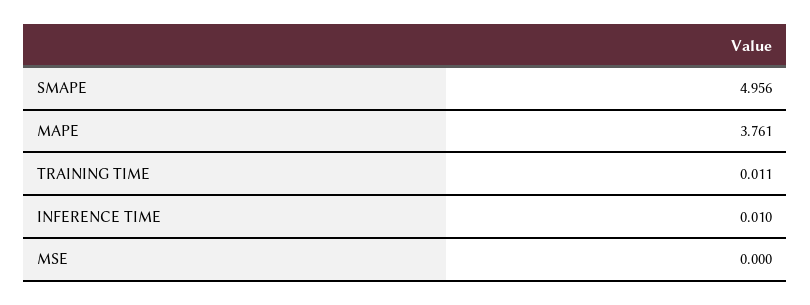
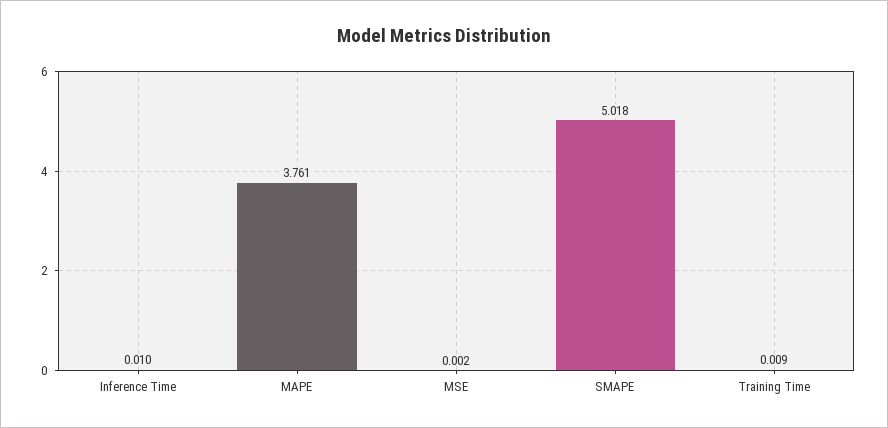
  {
-   "SMAPE": 4.956,
+   "SMAPE": 5.018,
    "MAPE": 3.761,
-   "TRAINING TIME": 0.011,
+   "TRAINING TIME": 0.009,
    "INFERENCE TIME": 0.01,
-   "MSE": 0
+   "MSE": 0.002
  }

